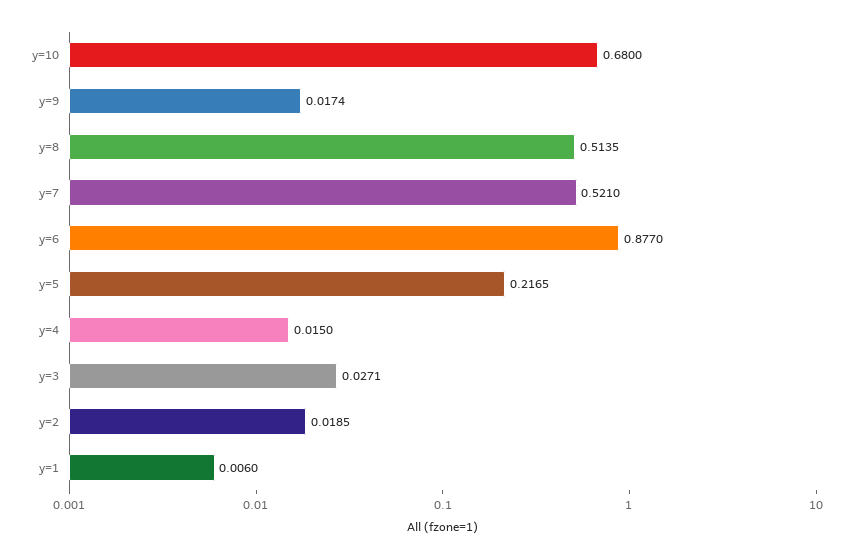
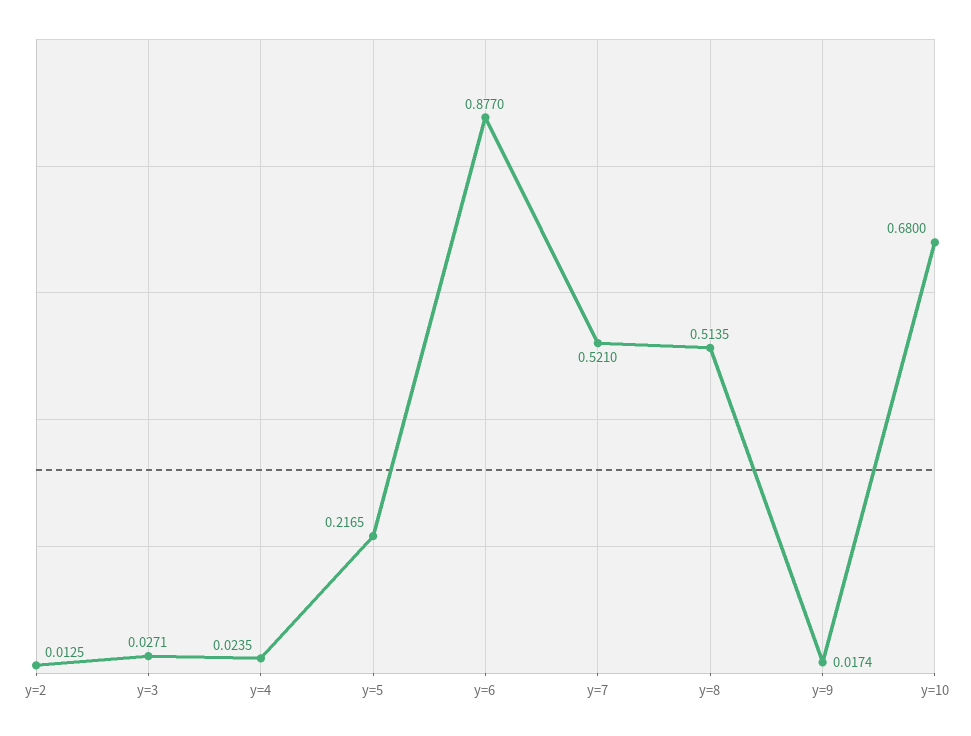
  {
    "y=10": 0.68,
    "y=9": 0.0174,
    "y=8": 0.5135,
    "y=7": 0.521,
    "y=6": 0.877,
    "y=5": 0.2165,
-   "y=4": 0.015,
+   "y=4": 0.0235,
    "y=3": 0.0271,
-   "y=2": 0.0185,
+   "y=2": 0.0125
-   "y=1": 0.006
  }

